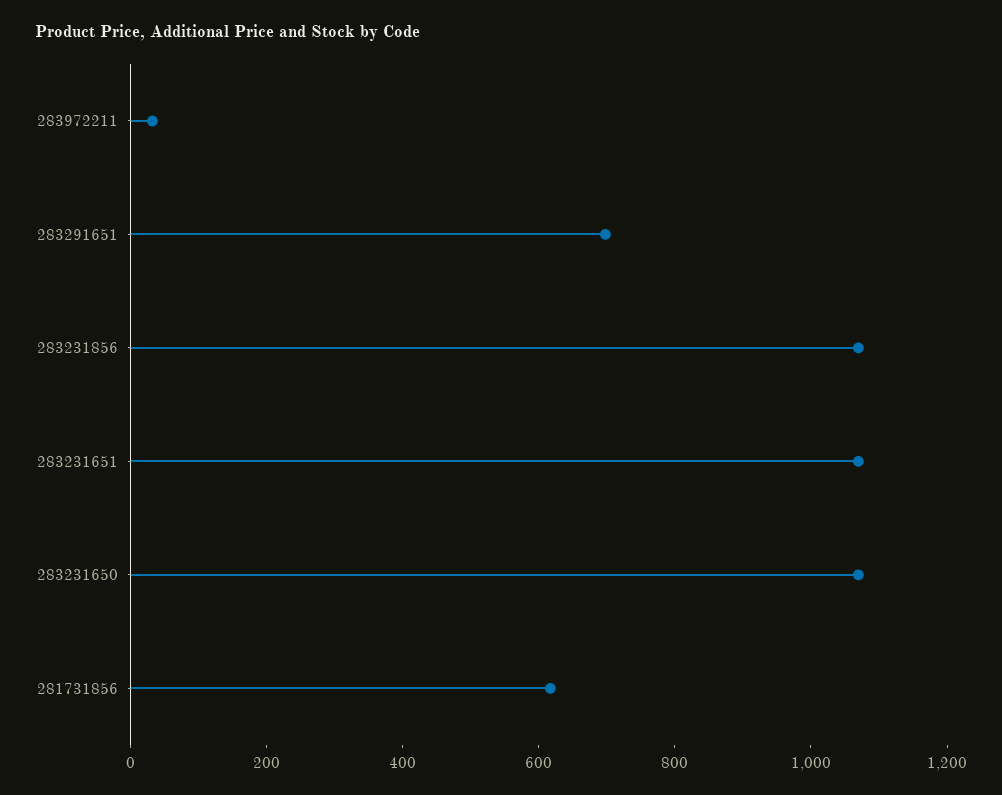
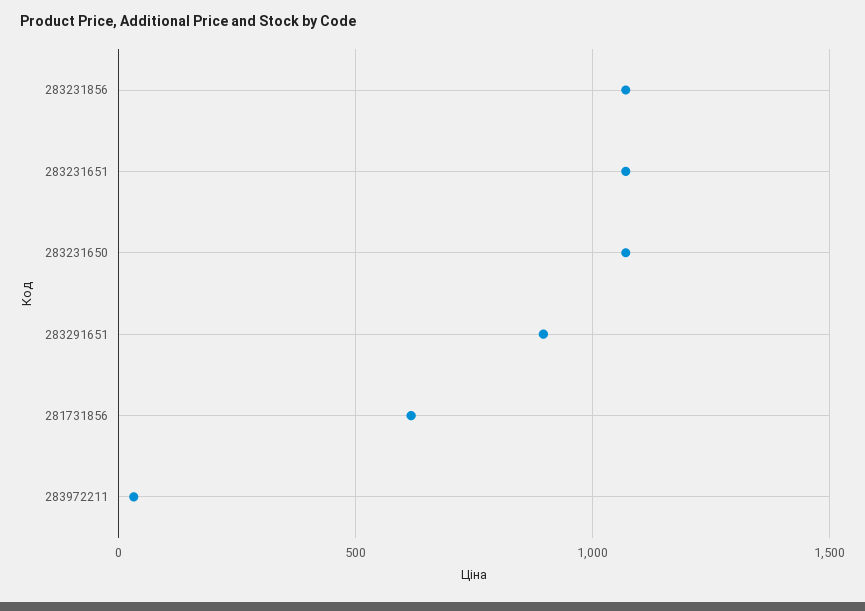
  {
    "283972211": 50,
-   "283291651": 700,
+   "283291651": 900,
    "283231856": 1050,
    "283231651": 1050,
    "283231650": 1050,
    "281731856": 600
  }

